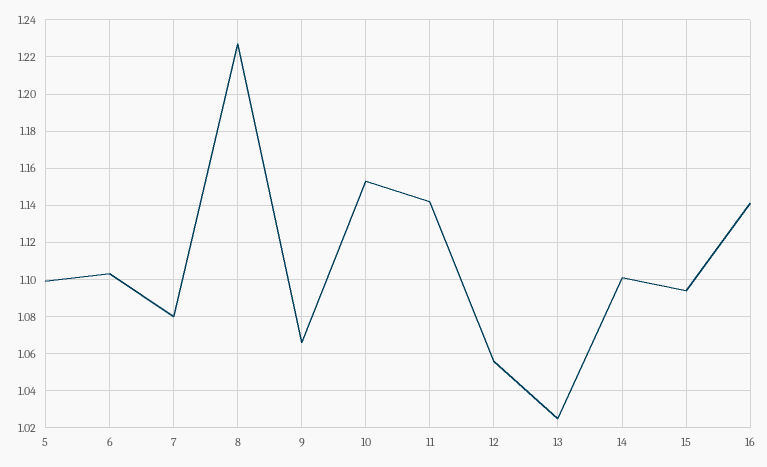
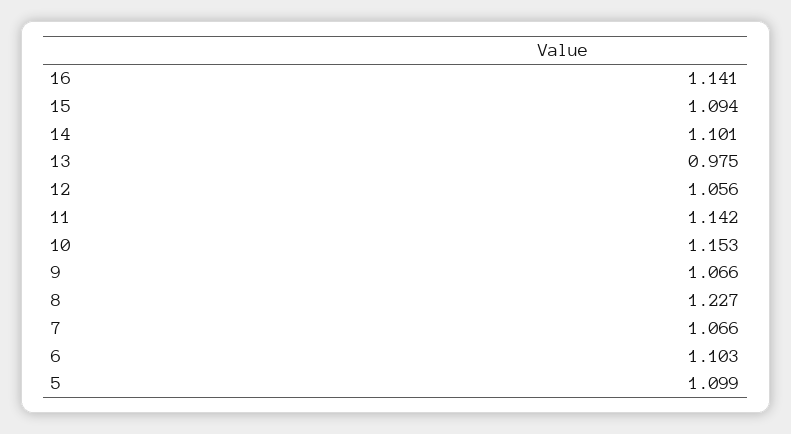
  {
    "5": 1.099,
    "6": 1.103,
-   "7": 1.08,
+   "7": 1.066,
    "8": 1.227,
    "9": 1.066,
    "10": 1.153,
    "11": 1.142,
    "12": 1.056,
-   "13": 1.025,
+   "13": 0.975,
    "14": 1.101,
    "15": 1.094,
    "16": 1.141
  }

